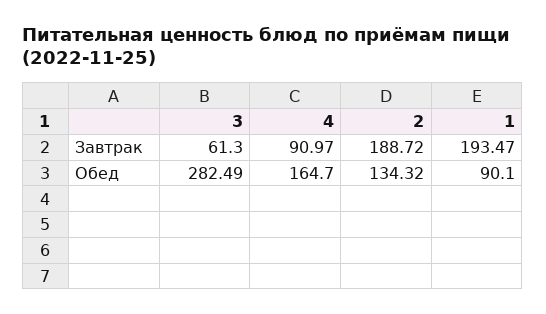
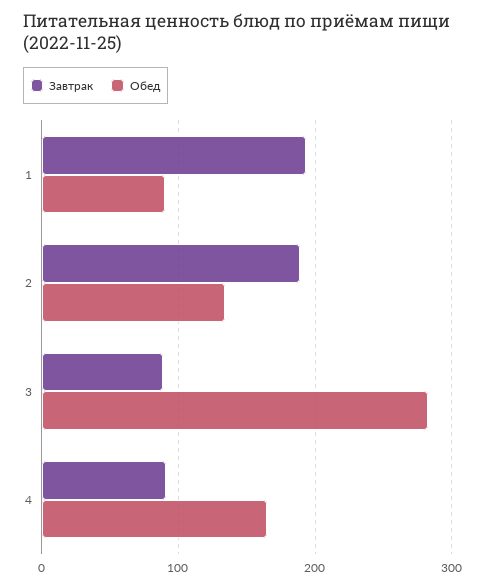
  {
    "Завтрак": {
-     "3": 61.3,
+     "3": 90,
      "4": 90.97,
      "2": 188.72,
      "1": 193.47
    },
    "Обед": {
      "3": 282.49,
      "4": 164.7,
      "2": 134.32,
      "1": 90.1
    }
  }

